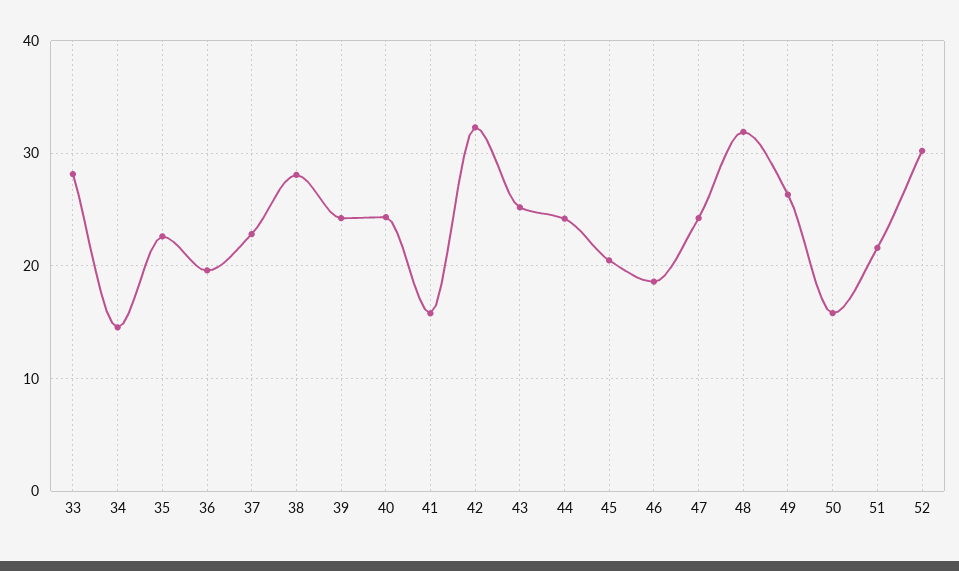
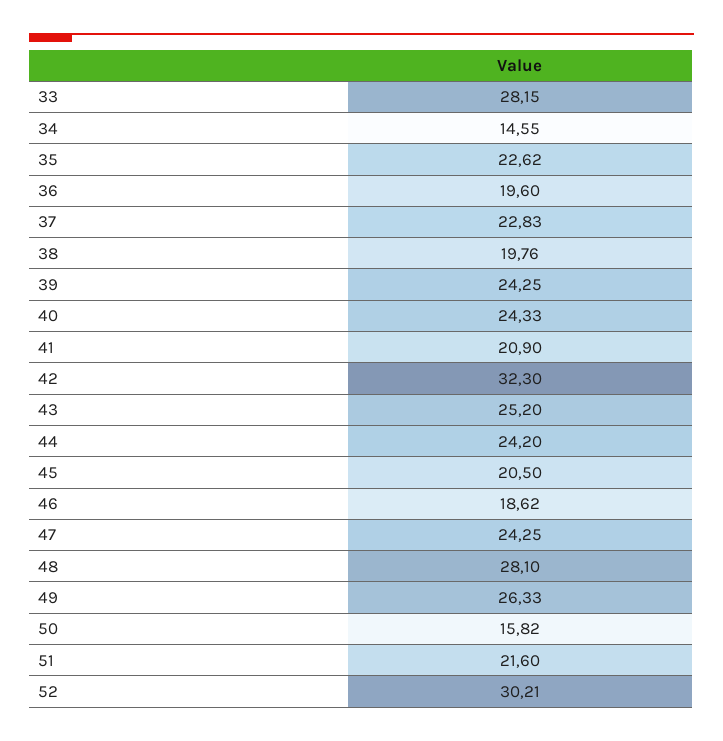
  {
    "33": 28.15,
    "34": 14.55,
    "35": 22.62,
    "36": 19.6,
    "37": 22.83,
-   "38": 28,
+   "38": 19.76,
    "39": 24.25,
    "40": 24.33,
-   "41": 16,
+   "41": 20.9,
    "42": 32.3,
    "43": 25.2,
    "44": 24.2,
    "45": 20.5,
    "46": 18.62,
    "47": 24.25,
-   "48": 32,
+   "48": 28.1,
    "49": 26.33,
    "50": 15.82,
    "51": 21.6,
    "52": 30.21
  }

